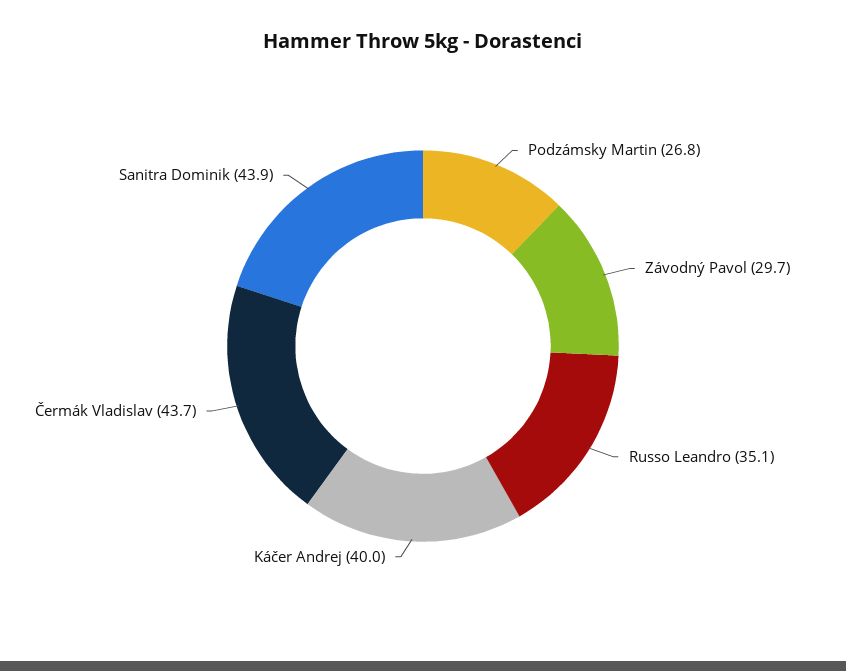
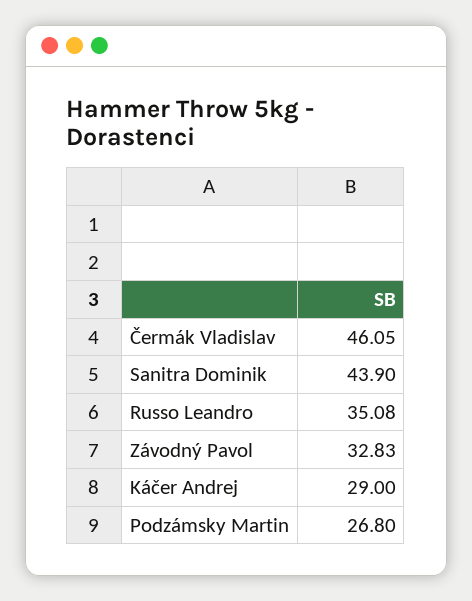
  {
    "Podzámsky Martin": 26.8,
-   "Závodný Pavol": 29.7,
+   "Závodný Pavol": 32.83,
    "Russo Leandro": 35.08,
-   "Káčer Andrej": 40,
+   "Káčer Andrej": 29,
-   "Čermák Vladislav": 43.7,
+   "Čermák Vladislav": 46.05,
    "Sanitra Dominik": 43.9
  }

